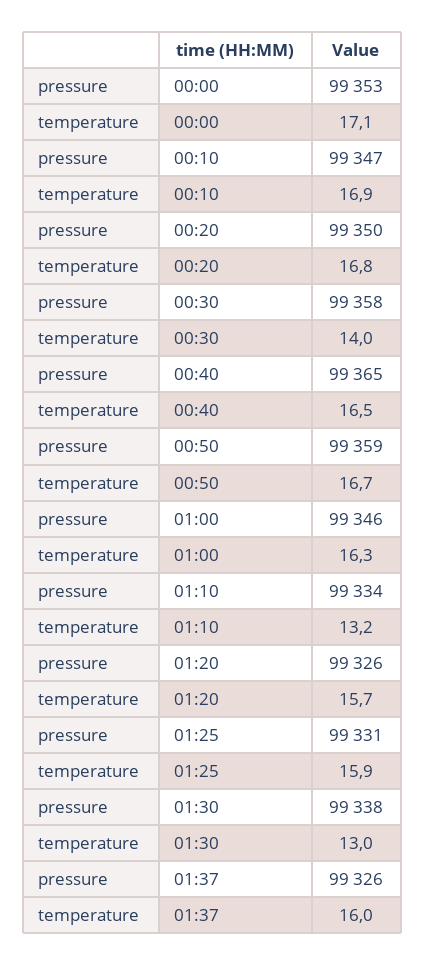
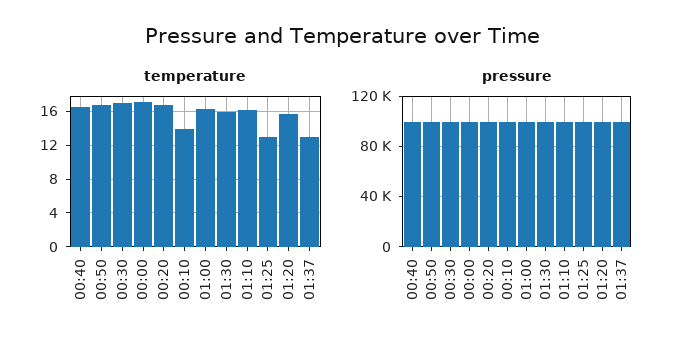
  {
    "pressure": {
      "00:00": 99353,
      "00:10": 99347,
      "00:20": 99350,
      "00:30": 99358,
      "00:40": 99365,
      "00:50": 99359,
      "01:00": 99346,
      "01:10": 99334,
      "01:20": 99326,
      "01:25": 99331,
      "01:30": 99338,
      "01:37": 99326
    },
    "temperature": {
      "00:00": 17.1,
-     "00:10": 16.9,
+     "00:10": 14,
      "00:20": 16.8,
-     "00:30": 14,
+     "00:30": 17,
      "00:40": 16.5,
      "00:50": 16.7,
      "01:00": 16.3,
-     "01:10": 13.2,
+     "01:10": 16,
      "01:20": 15.7,
-     "01:25": 15.9,
+     "01:25": 13,
-     "01:30": 13,
+     "01:30": 16,
-     "01:37": 16
+     "01:37": 13
    }
  }

